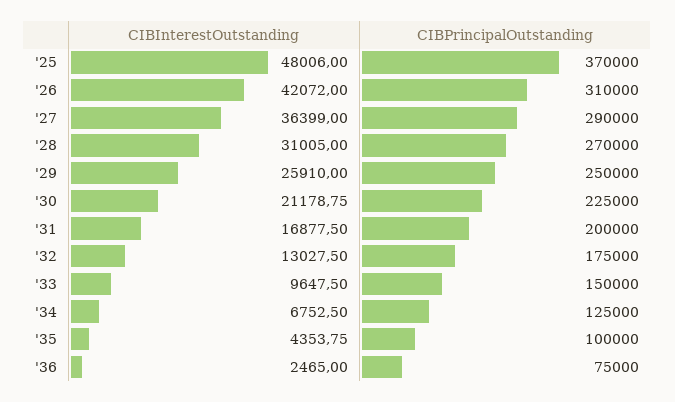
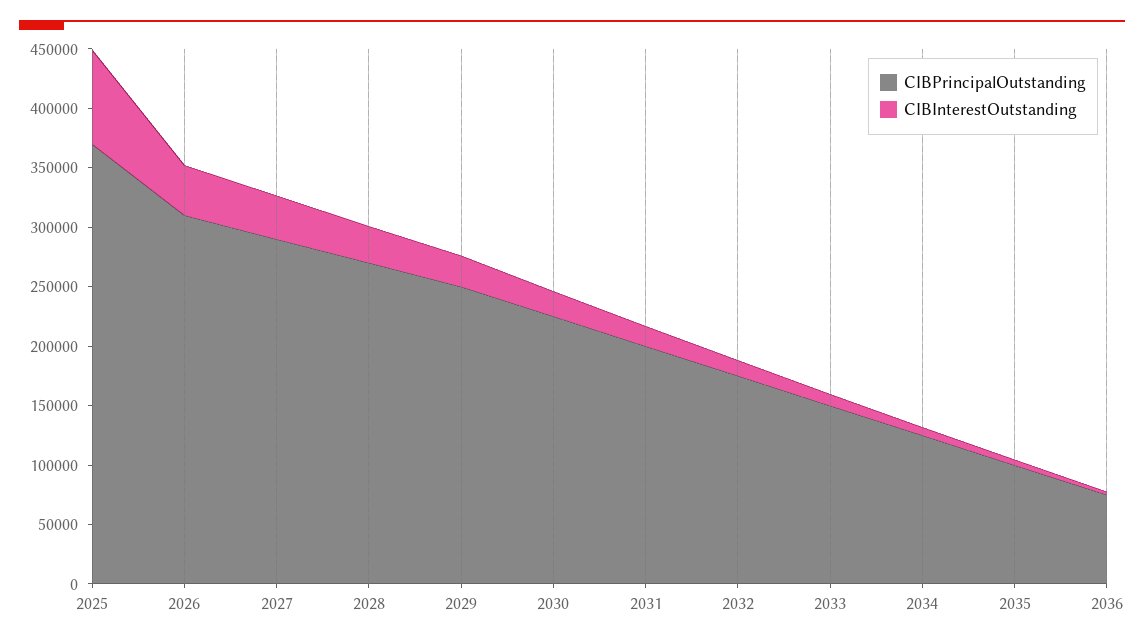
  {
    "CIBInterestOutstanding": {
-     "'25": 48006,
+     "'25": 80000,
      "'26": 42072,
      "'27": 36399,
      "'28": 31005,
      "'29": 25910,
      "'30": 21178.75,
      "'31": 16877.5,
      "'32": 13027.5,
      "'33": 9647.5,
      "'34": 6752.5,
      "'35": 4353.75,
      "'36": 2465
    },
    "CIBPrincipalOutstanding": {
      "'25": 370000,
      "'26": 310000,
      "'27": 290000,
      "'28": 270000,
      "'29": 250000,
      "'30": 225000,
      "'31": 200000,
      "'32": 175000,
      "'33": 150000,
      "'34": 125000,
      "'35": 100000,
      "'36": 75000
    }
  }

